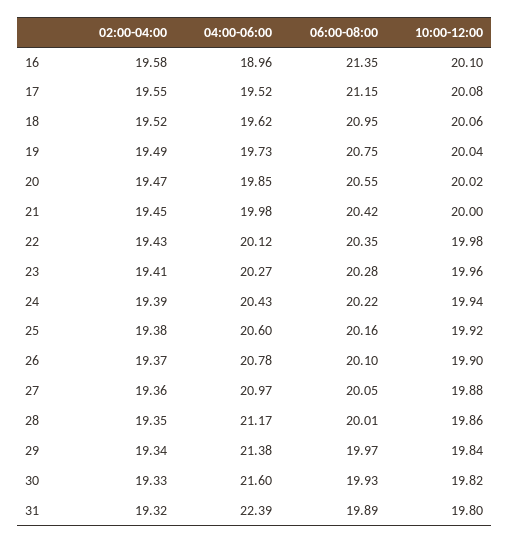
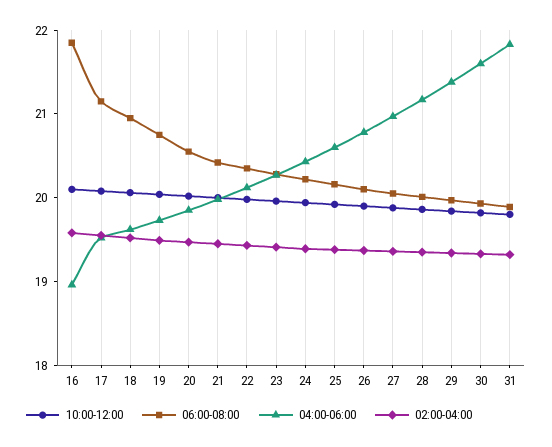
  {
    "02:00-04:00": {
      "16": 19.58,
      "17": 19.55,
      "18": 19.52,
      "19": 19.49,
      "20": 19.47,
      "21": 19.45,
      "22": 19.43,
      "23": 19.41,
      "24": 19.39,
      "25": 19.38,
      "26": 19.37,
      "27": 19.36,
      "28": 19.35,
      "29": 19.34,
      "30": 19.33,
      "31": 19.32
    },
    "04:00-06:00": {
      "16": 18.96,
      "17": 19.52,
      "18": 19.62,
      "19": 19.73,
      "20": 19.85,
      "21": 19.98,
      "22": 20.12,
      "23": 20.27,
      "24": 20.43,
      "25": 20.6,
      "26": 20.78,
      "27": 20.97,
      "28": 21.17,
      "29": 21.38,
      "30": 21.6,
-     "31": 22.39
+     "31": 21.8
    },
    "06:00-08:00": {
-     "16": 21.35,
+     "16": 21.8,
      "17": 21.15,
      "18": 20.95,
      "19": 20.75,
      "20": 20.55,
      "21": 20.42,
      "22": 20.35,
      "23": 20.28,
      "24": 20.22,
      "25": 20.16,
      "26": 20.1,
      "27": 20.05,
      "28": 20.01,
      "29": 19.97,
      "30": 19.93,
      "31": 19.89
    },
    "10:00-12:00": {
      "16": 20.1,
      "17": 20.08,
      "18": 20.06,
      "19": 20.04,
      "20": 20.02,
      "21": 20,
      "22": 19.98,
      "23": 19.96,
      "24": 19.94,
      "25": 19.92,
      "26": 19.9,
      "27": 19.88,
      "28": 19.86,
      "29": 19.84,
      "30": 19.82,
      "31": 19.8
    }
  }

